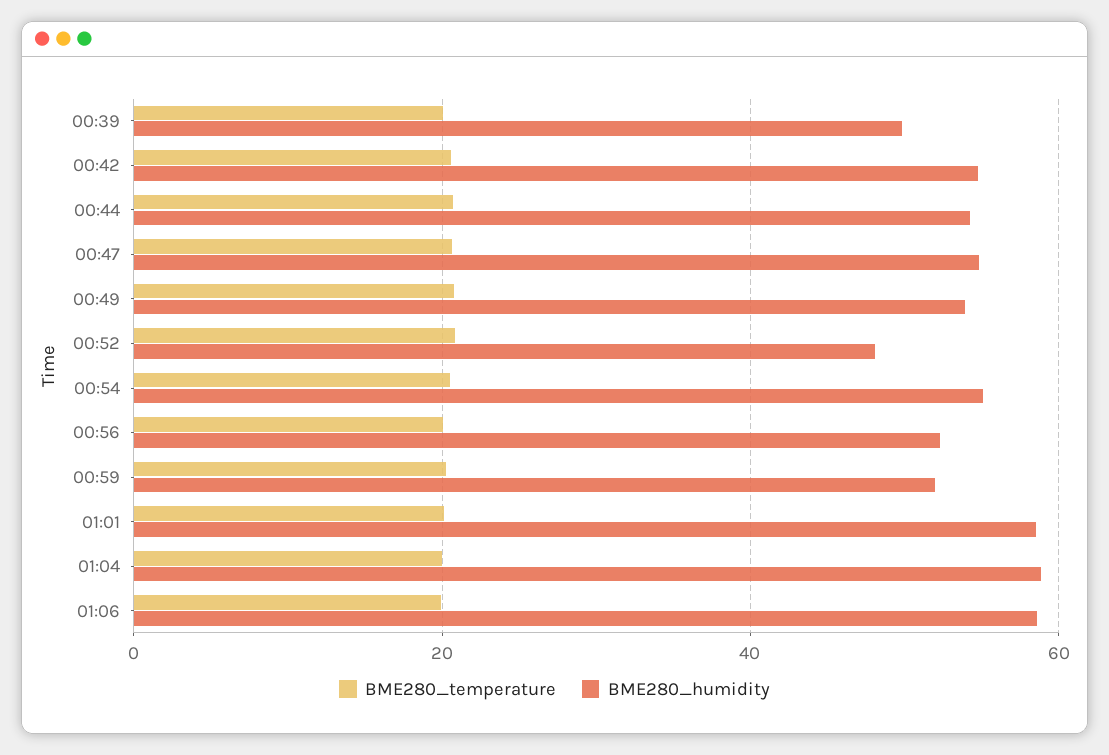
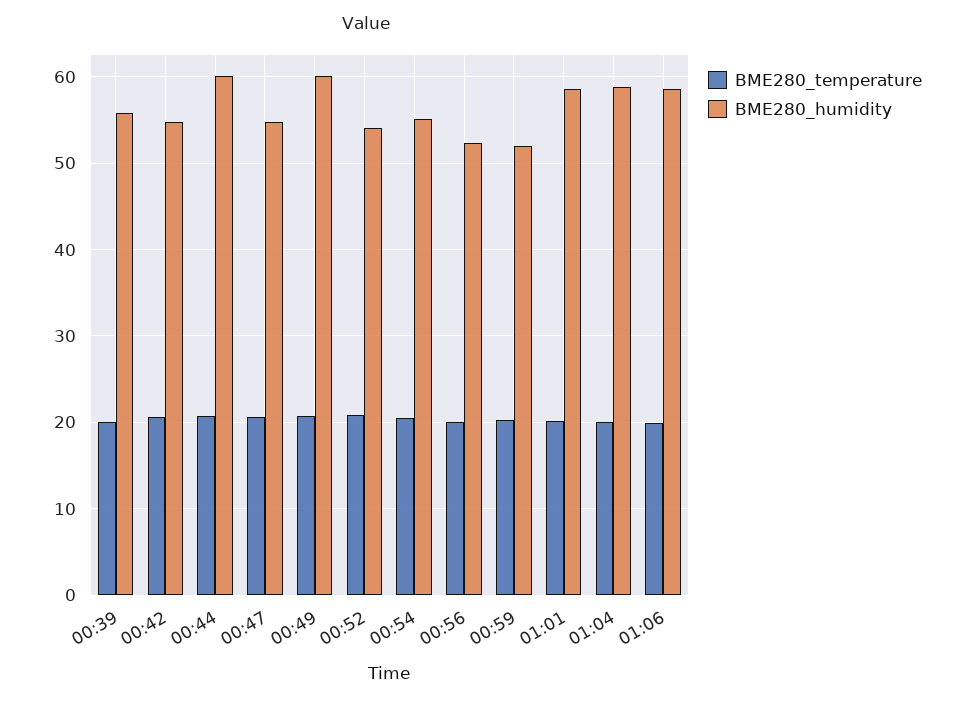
  {
    "BME280_temperature": {
      "00:39": 20,
      "00:42": 21,
      "00:44": 21,
      "00:47": 21,
      "00:49": 21,
      "00:52": 21,
      "00:54": 21,
      "00:56": 20,
      "00:59": 20,
      "01:01": 20,
      "01:04": 20,
      "01:06": 20
    },
    "BME280_humidity": {
-     "00:39": 50,
+     "00:39": 56,
      "00:42": 55,
-     "00:44": 54,
+     "00:44": 60,
      "00:47": 55,
-     "00:49": 54,
+     "00:49": 60,
-     "00:52": 48,
+     "00:52": 54,
      "00:54": 55,
      "00:56": 52,
      "00:59": 52,
      "01:01": 59,
      "01:04": 59,
      "01:06": 59
    }
  }

